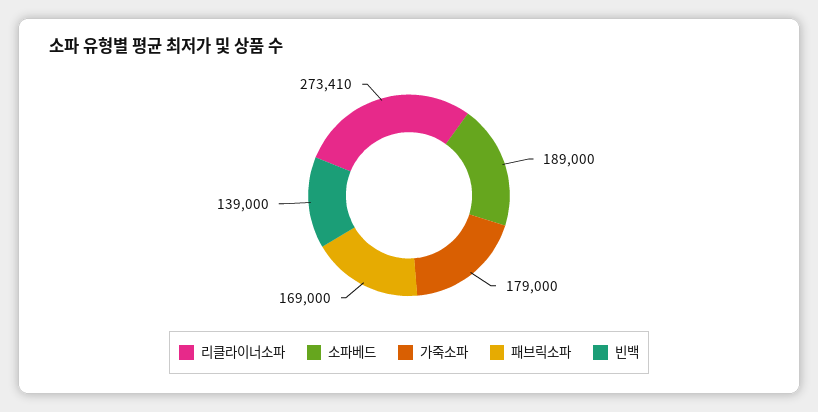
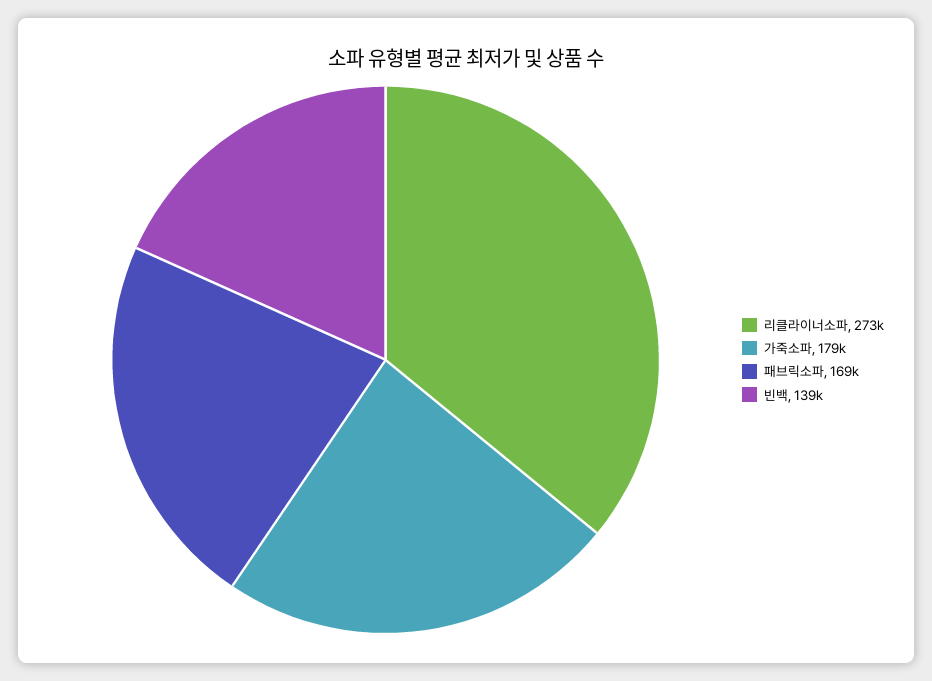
  {
    "리클라이너소파": 273410,
-   "소파베드": 189000,
    "가죽소파": 179000,
    "패브릭소파": 169000,
    "빈백": 139000
  }

